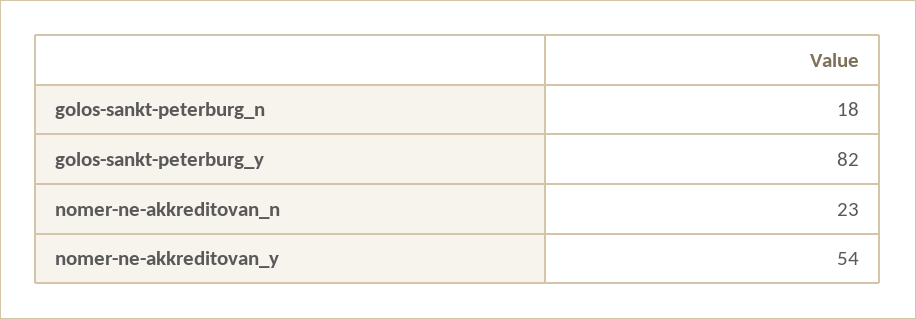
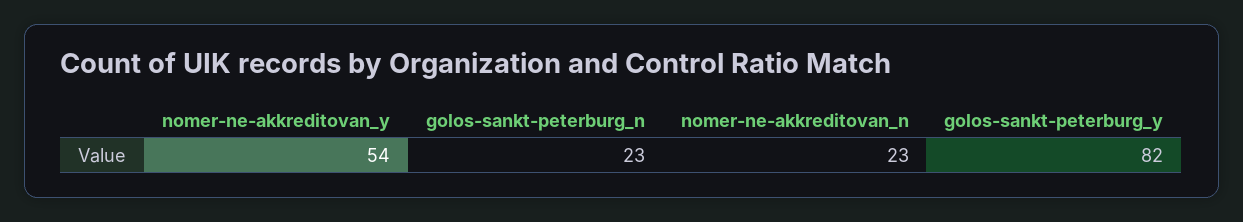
  {
-   "golos-sankt-peterburg_n": 18,
+   "golos-sankt-peterburg_n": 23,
    "golos-sankt-peterburg_y": 82,
    "nomer-ne-akkreditovan_n": 23,
    "nomer-ne-akkreditovan_y": 54
  }

